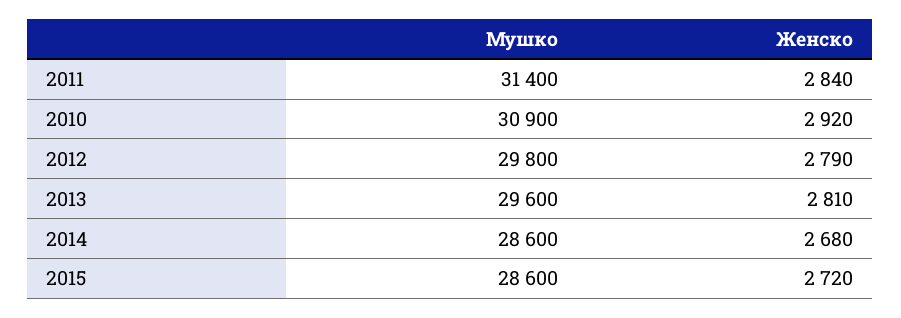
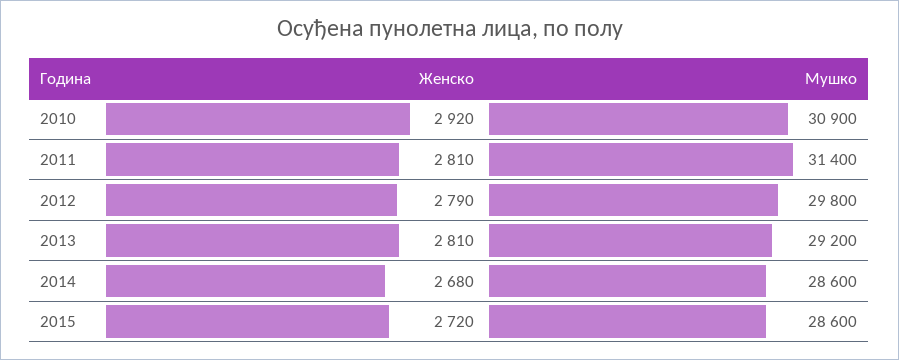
  {
    "Мушко": {
      "2011": 31400,
      "2010": 30900,
      "2012": 29800,
-     "2013": 29600,
+     "2013": 29200,
      "2014": 28600,
      "2015": 28600
    },
    "Женско": {
-     "2011": 2840,
+     "2011": 2810,
      "2010": 2920,
      "2012": 2790,
      "2013": 2810,
      "2014": 2680,
      "2015": 2720
    }
  }

